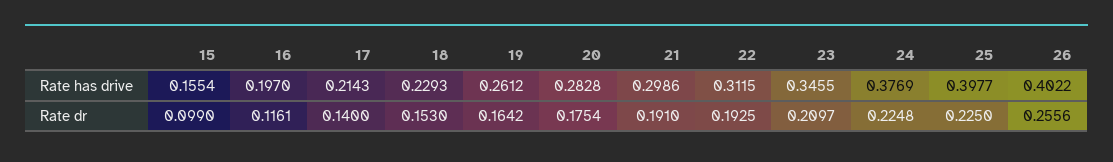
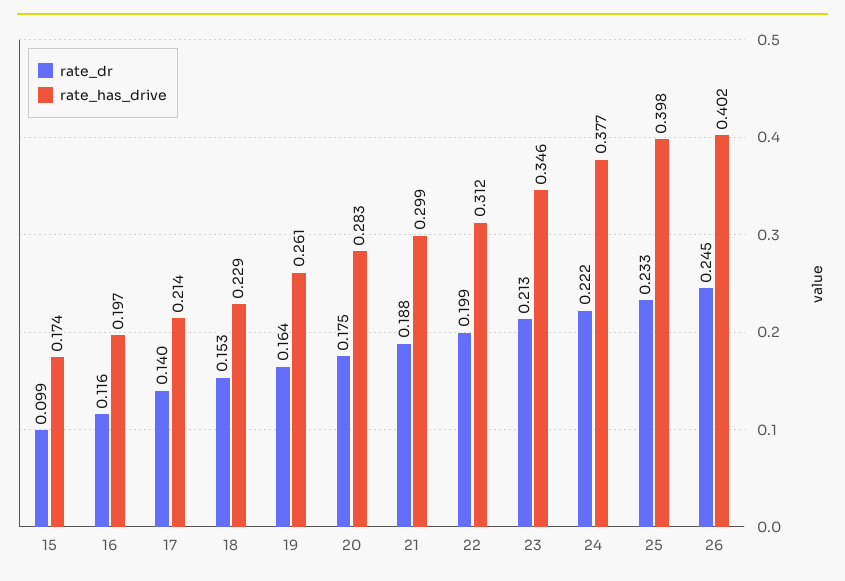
  {
    "Rate has drive": {
-     "15": 0.1554,
+     "15": 0.174,
      "16": 0.197,
      "17": 0.2143,
      "18": 0.2293,
      "19": 0.2612,
      "20": 0.2828,
      "21": 0.2986,
      "22": 0.3115,
      "23": 0.3455,
      "24": 0.3769,
      "25": 0.3977,
      "26": 0.4022
    },
    "Rate dr": {
      "15": 0.099,
      "16": 0.1161,
      "17": 0.14,
      "18": 0.153,
      "19": 0.1642,
      "20": 0.1754,
-     "21": 0.191,
+     "21": 0.188,
-     "22": 0.1925,
+     "22": 0.199,
-     "23": 0.2097,
+     "23": 0.213,
-     "24": 0.2248,
+     "24": 0.222,
-     "25": 0.225,
+     "25": 0.233,
-     "26": 0.2556
+     "26": 0.245
    }
  }

